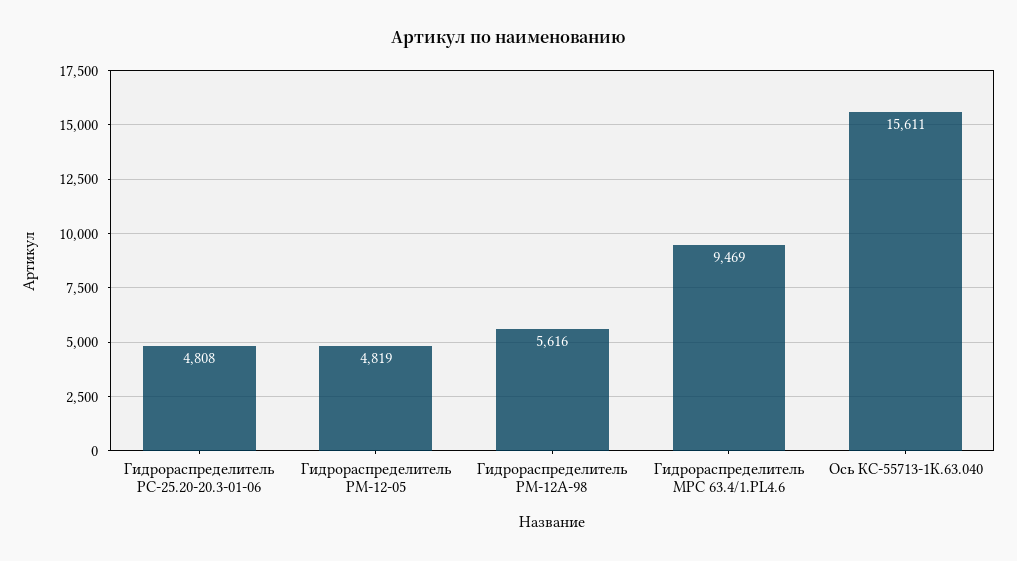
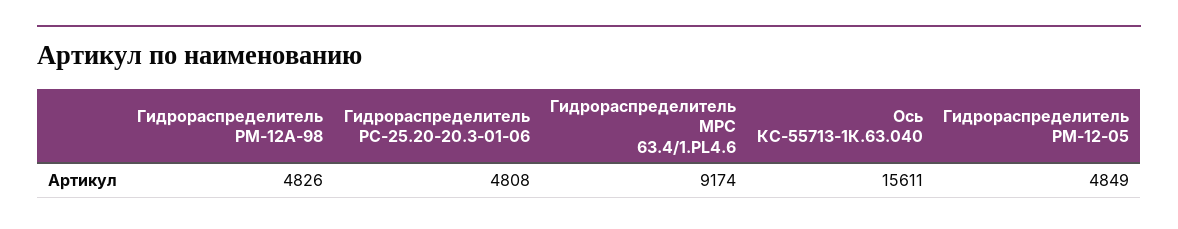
  {
    "Гидрораспределитель РС-25.20-20.3-01-06": 4808,
-   "Гидрораспределитель РМ-12-05": 4819,
+   "Гидрораспределитель РМ-12-05": 4849,
-   "Гидрораспределитель РМ-12А-98": 5616,
+   "Гидрораспределитель РМ-12А-98": 4826,
-   "Гидрораспределитель МРС 63.4/1.PL4.6": 9469,
+   "Гидрораспределитель МРС 63.4/1.PL4.6": 9174,
    "Ось КС-55713-1К.63.040": 15611
  }

